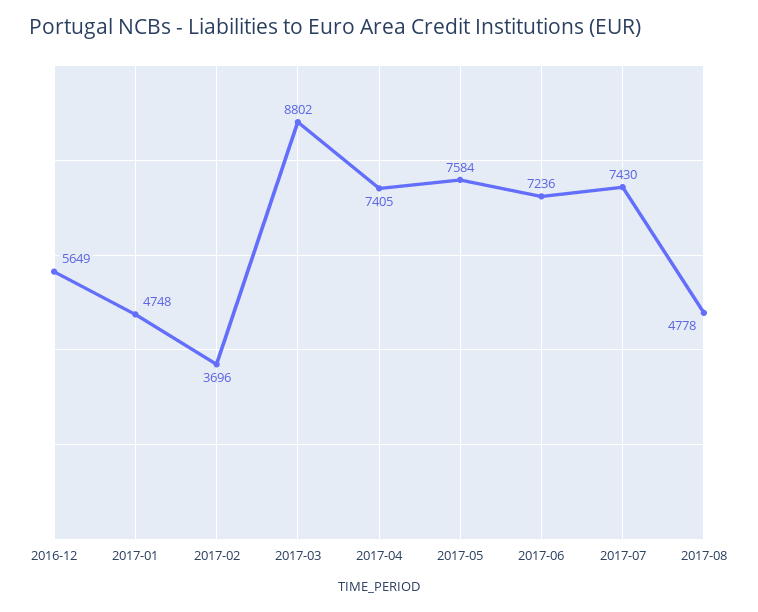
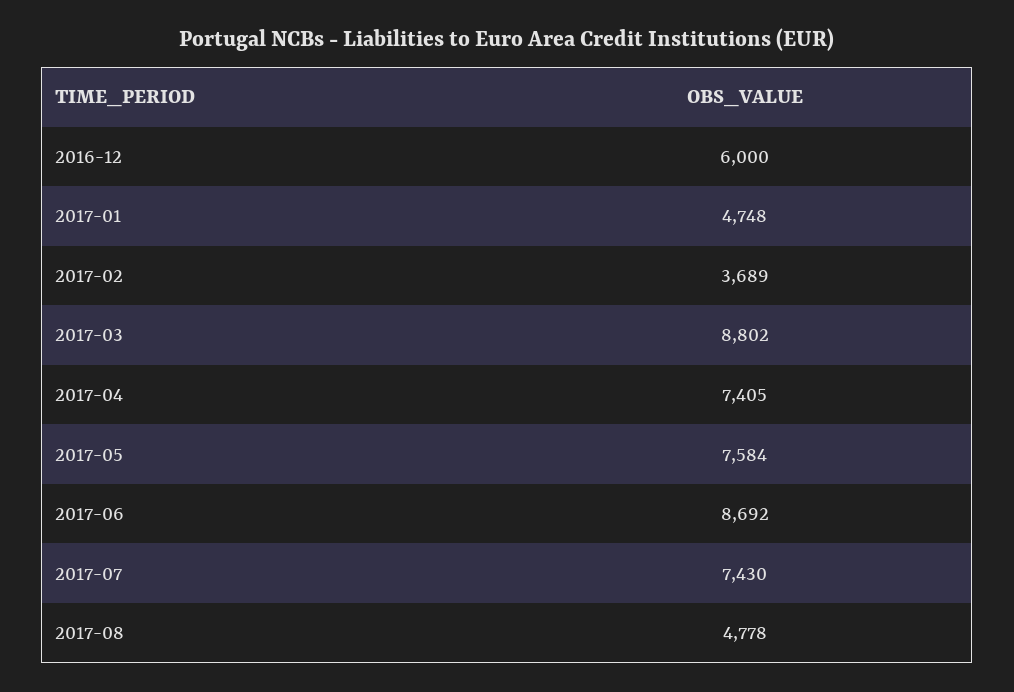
  {
-   "2016-12": 5649,
+   "2016-12": 6000,
    "2017-01": 4748,
-   "2017-02": 3696,
+   "2017-02": 3689,
    "2017-03": 8802,
    "2017-04": 7405,
    "2017-05": 7584,
-   "2017-06": 7236,
+   "2017-06": 8692,
    "2017-07": 7430,
    "2017-08": 4778
  }

